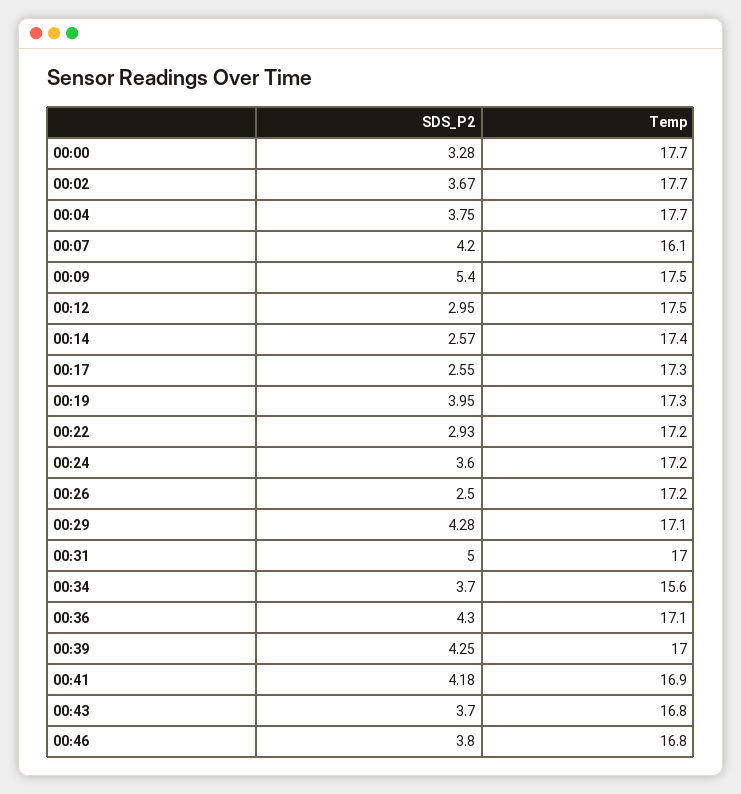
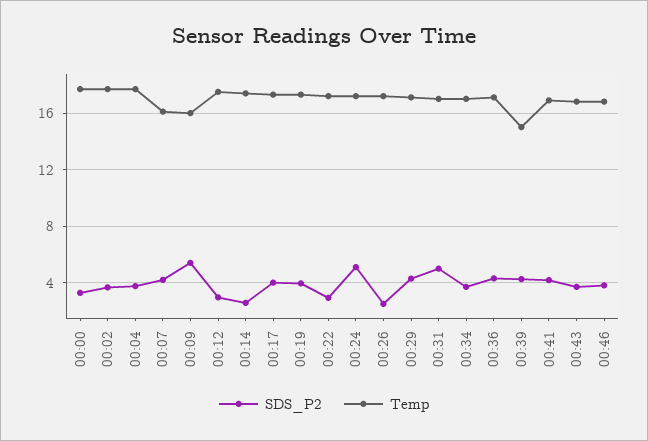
  {
    "SDS_P2": {
      "00:00": 3.28,
      "00:02": 3.67,
      "00:04": 3.75,
      "00:07": 4.2,
      "00:09": 5.4,
      "00:12": 2.95,
      "00:14": 2.57,
-     "00:17": 2.55,
+     "00:17": 4,
      "00:19": 3.95,
      "00:22": 2.93,
-     "00:24": 3.6,
+     "00:24": 5,
      "00:26": 2.5,
      "00:29": 4.28,
      "00:31": 5,
      "00:34": 3.7,
      "00:36": 4.3,
      "00:39": 4.25,
      "00:41": 4.18,
      "00:43": 3.7,
      "00:46": 3.8
    },
    "Temp": {
      "00:00": 17.7,
      "00:02": 17.7,
      "00:04": 17.7,
      "00:07": 16.1,
-     "00:09": 17.5,
+     "00:09": 16,
      "00:12": 17.5,
      "00:14": 17.4,
      "00:17": 17.3,
      "00:19": 17.3,
      "00:22": 17.2,
      "00:24": 17.2,
      "00:26": 17.2,
      "00:29": 17.1,
      "00:31": 17,
-     "00:34": 15.6,
+     "00:34": 17,
      "00:36": 17.1,
-     "00:39": 17,
+     "00:39": 15,
      "00:41": 16.9,
      "00:43": 16.8,
      "00:46": 16.8
    }
  }

